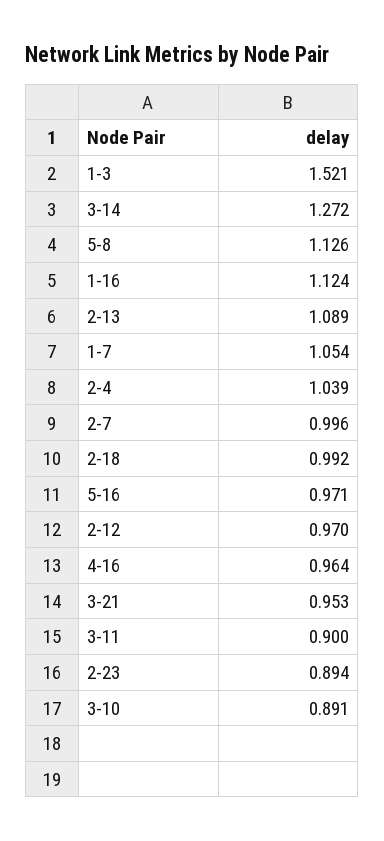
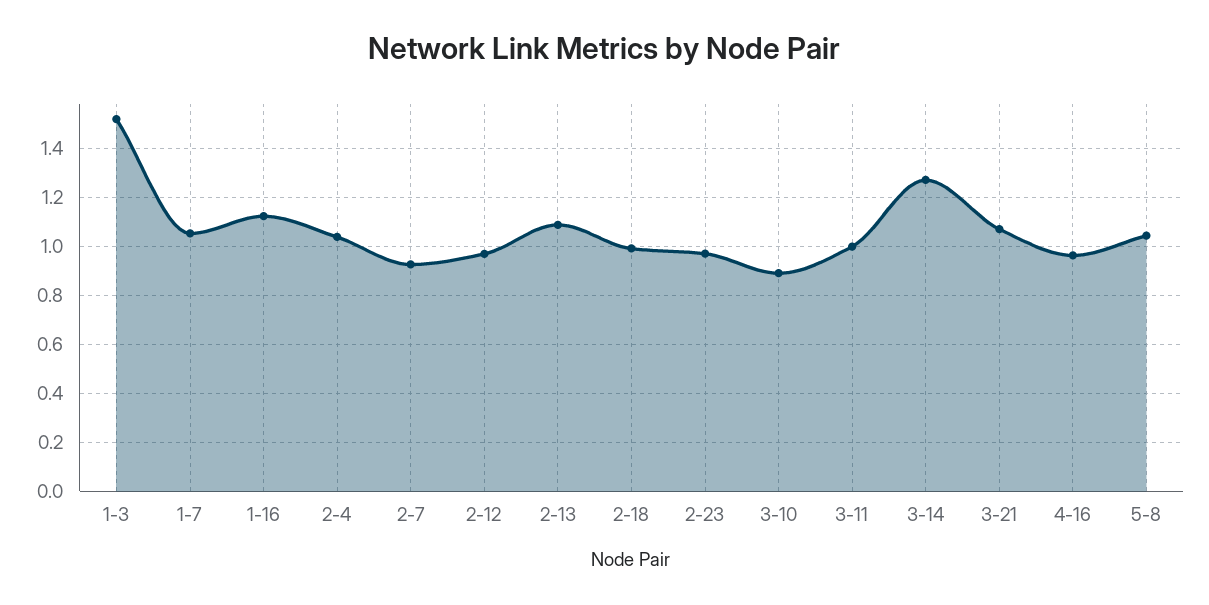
  {
    "1-3": 1.521,
    "3-14": 1.272,
-   "5-8": 1.126,
+   "5-8": 1.05,
    "1-16": 1.124,
    "2-13": 1.089,
    "1-7": 1.054,
    "2-4": 1.039,
-   "2-7": 0.996,
+   "2-7": 0.925,
    "2-18": 0.992,
-   "5-16": 0.971,
    "2-12": 0.97,
    "4-16": 0.964,
-   "3-21": 0.953,
+   "3-21": 1.075,
-   "3-11": 0.9,
+   "3-11": 1,
-   "2-23": 0.894,
+   "2-23": 0.975,
    "3-10": 0.891
  }

